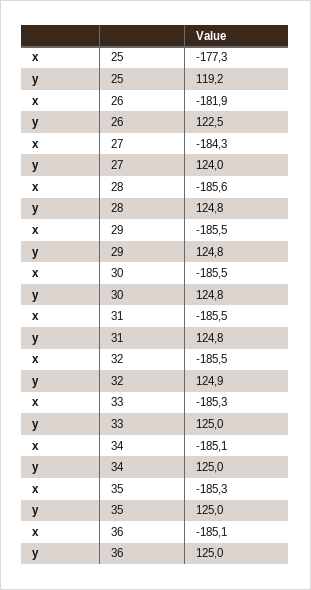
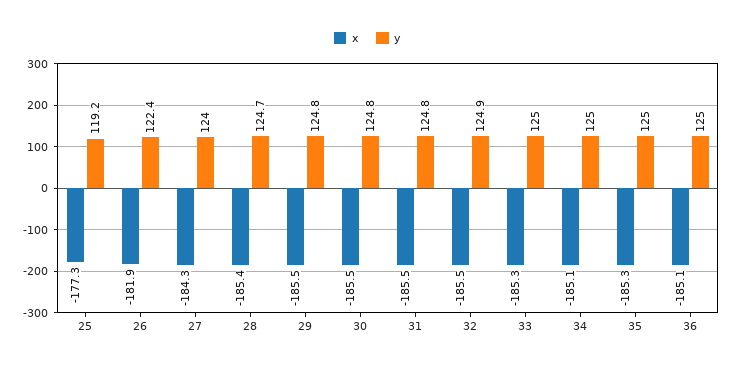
  {
    "x": {
      "25": -177.3,
      "26": -181.9,
      "27": -184.3,
-     "28": -185.6,
+     "28": -185.4,
      "29": -185.5,
      "30": -185.5,
      "31": -185.5,
      "32": -185.5,
      "33": -185.3,
      "34": -185.1,
      "35": -185.3,
      "36": -185.1
    },
    "y": {
      "25": 119.2,
-     "26": 122.5,
+     "26": 122.4,
      "27": 124,
-     "28": 124.8,
+     "28": 124.7,
      "29": 124.8,
      "30": 124.8,
      "31": 124.8,
      "32": 124.9,
      "33": 125,
      "34": 125,
      "35": 125,
      "36": 125
    }
  }

